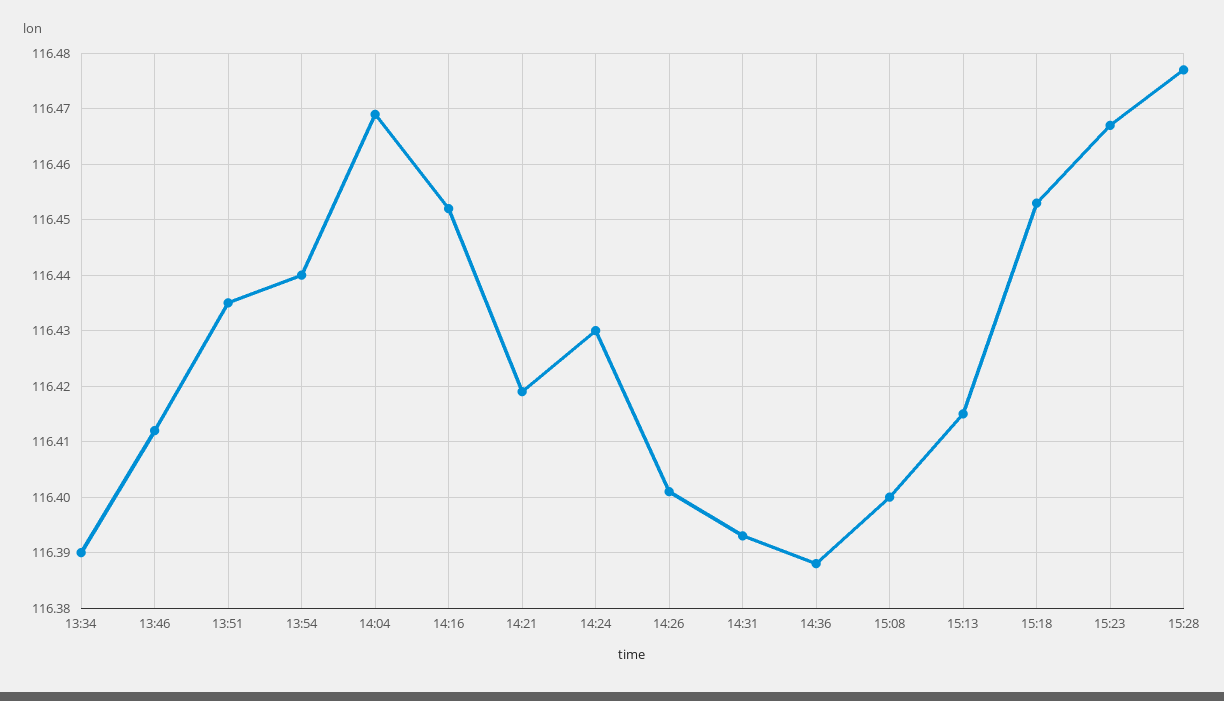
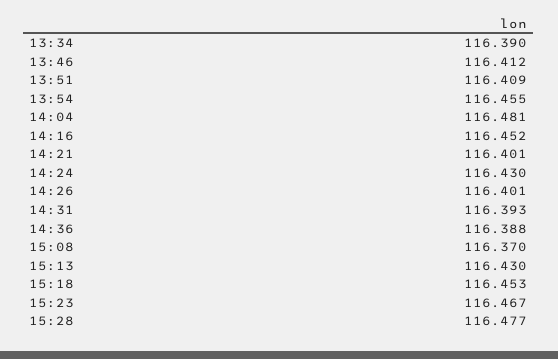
  {
    "13:34": 116.39,
    "13:46": 116.412,
-   "13:51": 116.435,
+   "13:51": 116.409,
-   "13:54": 116.44,
+   "13:54": 116.455,
-   "14:04": 116.47,
+   "14:04": 116.481,
    "14:16": 116.452,
-   "14:21": 116.42,
+   "14:21": 116.401,
    "14:24": 116.43,
    "14:26": 116.401,
    "14:31": 116.393,
    "14:36": 116.388,
-   "15:08": 116.4,
+   "15:08": 116.37,
-   "15:13": 116.415,
+   "15:13": 116.43,
    "15:18": 116.453,
    "15:23": 116.467,
    "15:28": 116.477
  }

